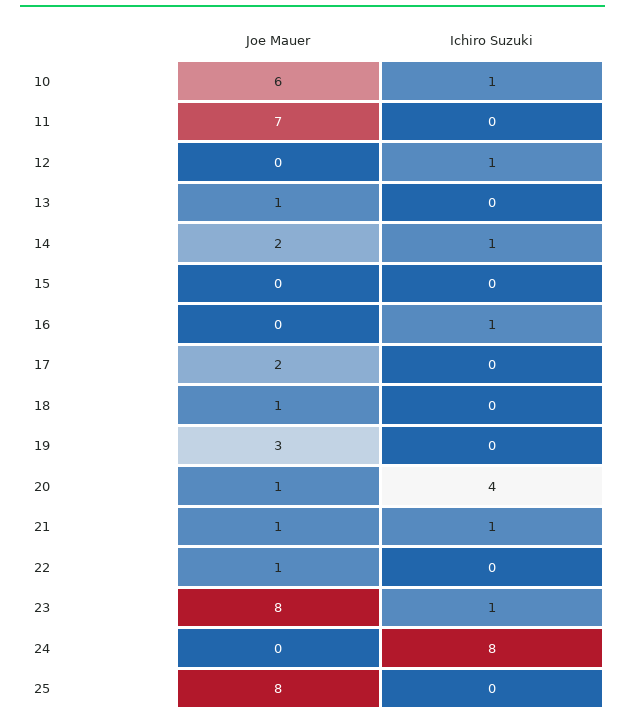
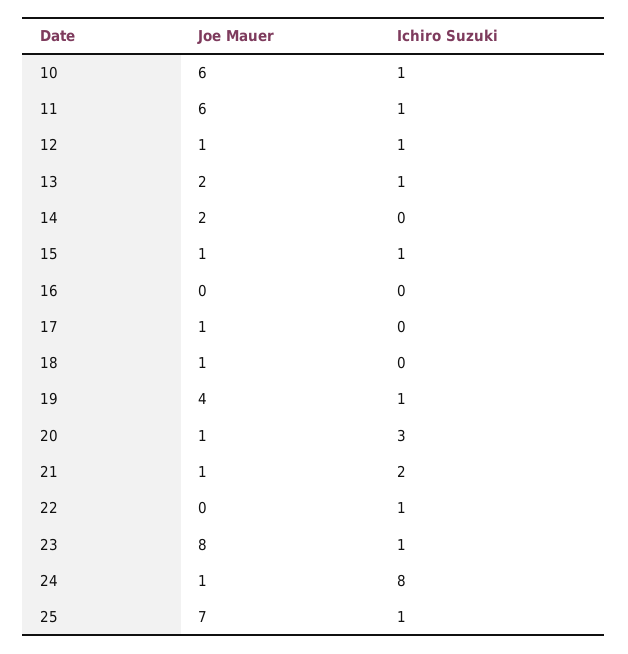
  {
    "Joe Mauer": {
      "10": 6,
-     "11": 7,
+     "11": 6,
-     "12": 0,
+     "12": 1,
-     "13": 1,
+     "13": 2,
      "14": 2,
-     "15": 0,
+     "15": 1,
      "16": 0,
-     "17": 2,
+     "17": 1,
      "18": 1,
-     "19": 3,
+     "19": 4,
      "20": 1,
      "21": 1,
-     "22": 1,
+     "22": 0,
      "23": 8,
-     "24": 0,
+     "24": 1,
-     "25": 8
+     "25": 7
    },
    "Ichiro Suzuki": {
      "10": 1,
-     "11": 0,
+     "11": 1,
      "12": 1,
-     "13": 0,
+     "13": 1,
-     "14": 1,
+     "14": 0,
-     "15": 0,
+     "15": 1,
-     "16": 1,
+     "16": 0,
      "17": 0,
      "18": 0,
-     "19": 0,
+     "19": 1,
-     "20": 4,
+     "20": 3,
-     "21": 1,
+     "21": 2,
-     "22": 0,
+     "22": 1,
      "23": 1,
      "24": 8,
-     "25": 0
+     "25": 1
    }
  }

